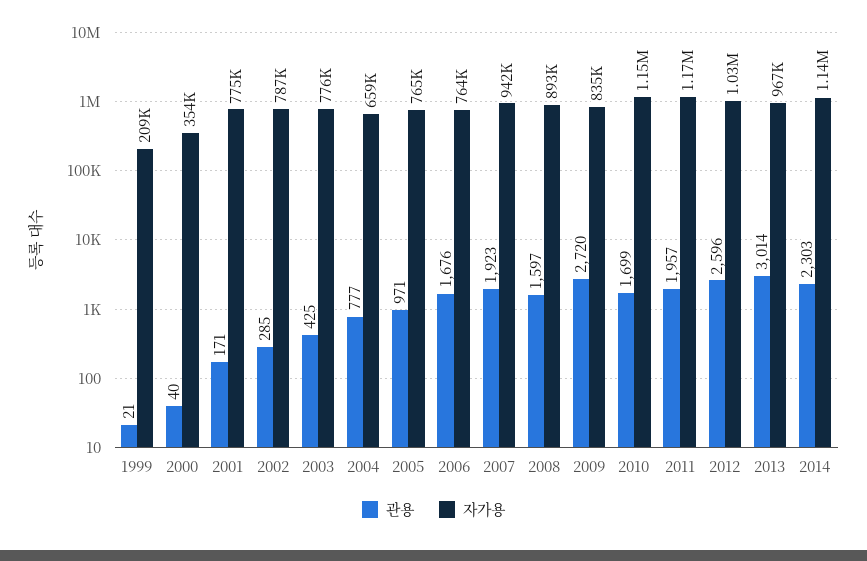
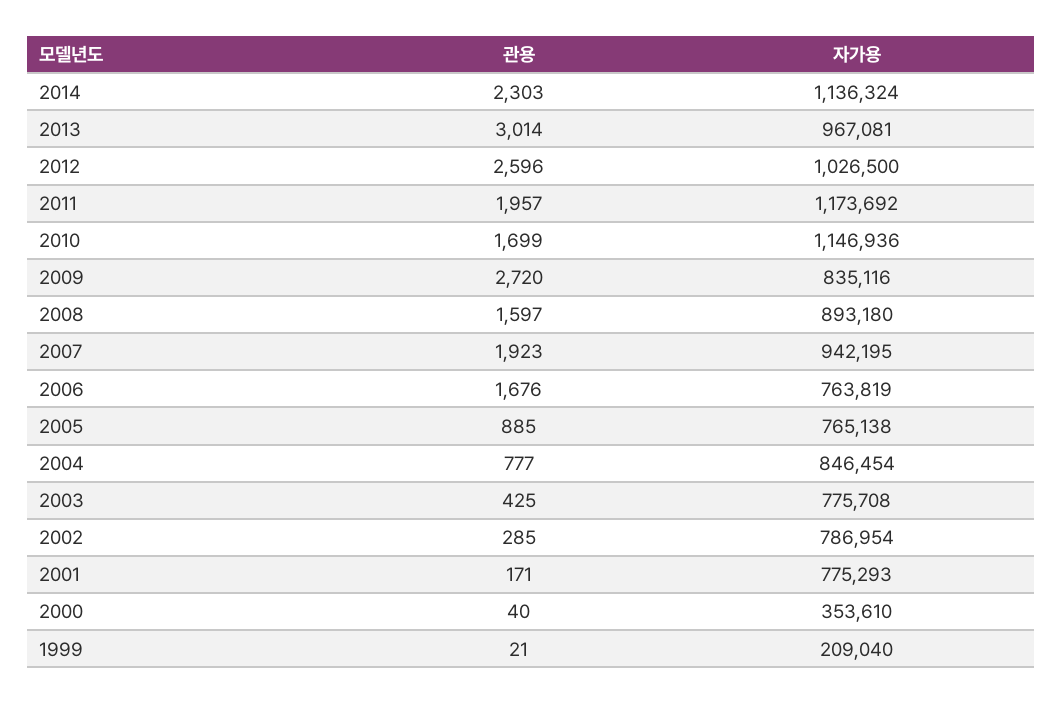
  {
    "관용": {
      "1999": 21,
      "2000": 40,
      "2001": 171,
      "2002": 285,
      "2003": 425,
      "2004": 777,
-     "2005": 971,
+     "2005": 885,
      "2006": 1676,
      "2007": 1923,
      "2008": 1597,
      "2009": 2720,
      "2010": 1699,
      "2011": 1957,
      "2012": 2596,
      "2013": 3014,
      "2014": 2303
    },
    "자가용": {
      "1999": 209040,
      "2000": 353610,
      "2001": 775293,
      "2002": 786954,
      "2003": 775708,
-     "2004": 659000,
+     "2004": 846454,
      "2005": 765138,
      "2006": 763819,
      "2007": 942195,
      "2008": 893180,
      "2009": 835116,
      "2010": 1146936,
      "2011": 1173692,
      "2012": 1026500,
      "2013": 967081,
      "2014": 1136324
    }
  }

